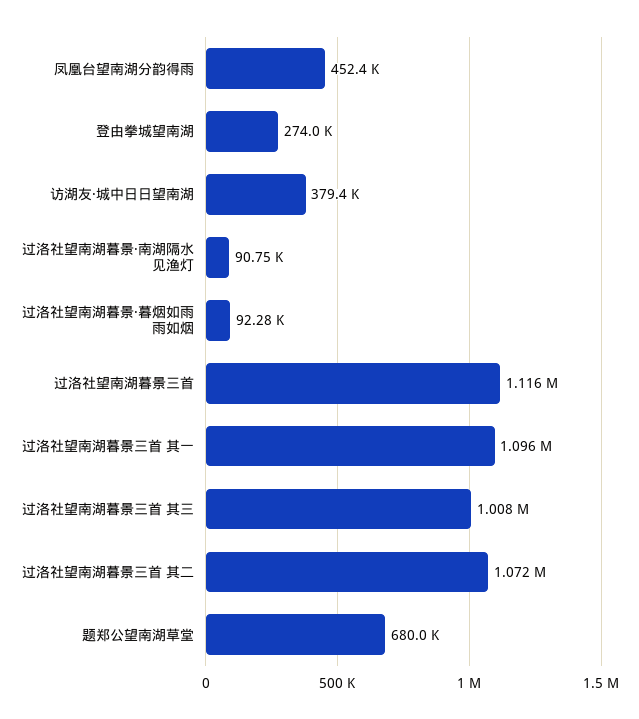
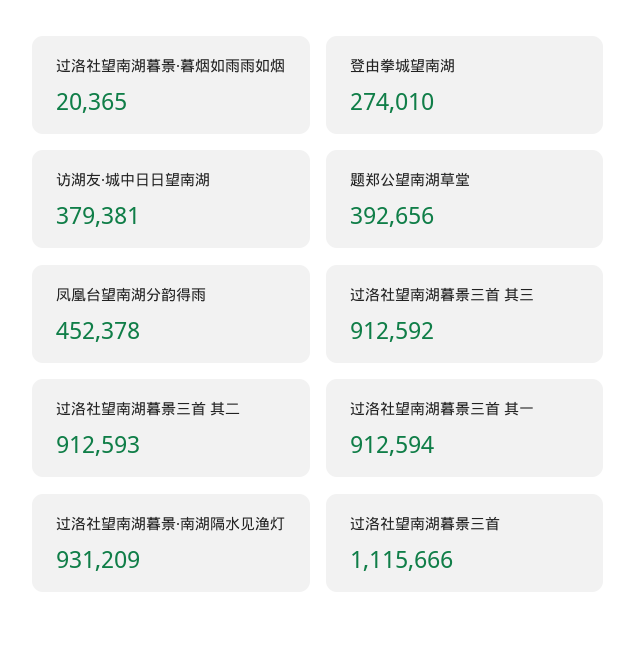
  {
    "凤凰台望南湖分韵得雨": 452378,
    "登由拳城望南湖": 274010,
    "访湖友·城中日日望南湖": 379381,
-   "过洛社望南湖暮景·南湖隔水见渔灯": 90750,
+   "过洛社望南湖暮景·南湖隔水见渔灯": 931209,
-   "过洛社望南湖暮景·暮烟如雨雨如烟": 92280,
+   "过洛社望南湖暮景·暮烟如雨雨如烟": 20365,
    "过洛社望南湖暮景三首": 1115666,
-   "过洛社望南湖暮景三首 其一": 1096000,
+   "过洛社望南湖暮景三首 其一": 912594,
-   "过洛社望南湖暮景三首 其三": 1008000,
+   "过洛社望南湖暮景三首 其三": 912592,
-   "过洛社望南湖暮景三首 其二": 1072000,
+   "过洛社望南湖暮景三首 其二": 912593,
-   "题郑公望南湖草堂": 680000
+   "题郑公望南湖草堂": 392656
  }

